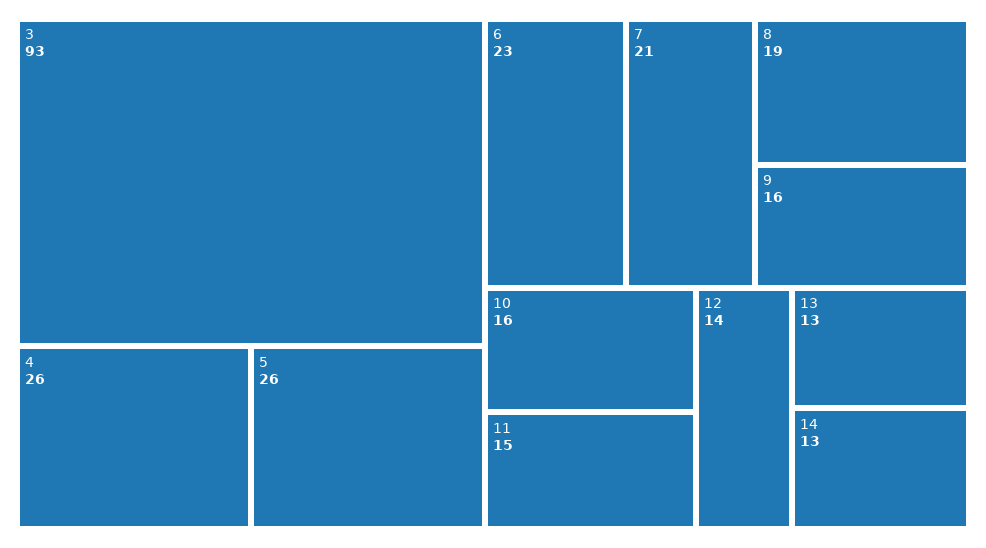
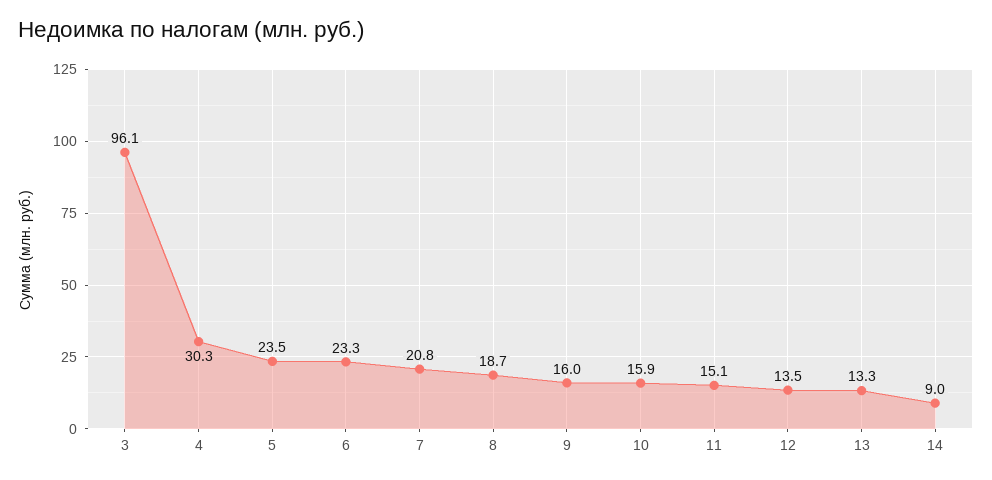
  {
-   "3": 93,
+   "3": 96.1,
-   "4": 26,
+   "4": 30.3,
-   "5": 26,
+   "5": 23.5,
    "6": 23.3,
    "7": 20.8,
    "8": 18.7,
    "9": 16,
    "10": 15.9,
    "11": 15.1,
    "12": 13.5,
    "13": 13.3,
-   "14": 13
+   "14": 9
  }

